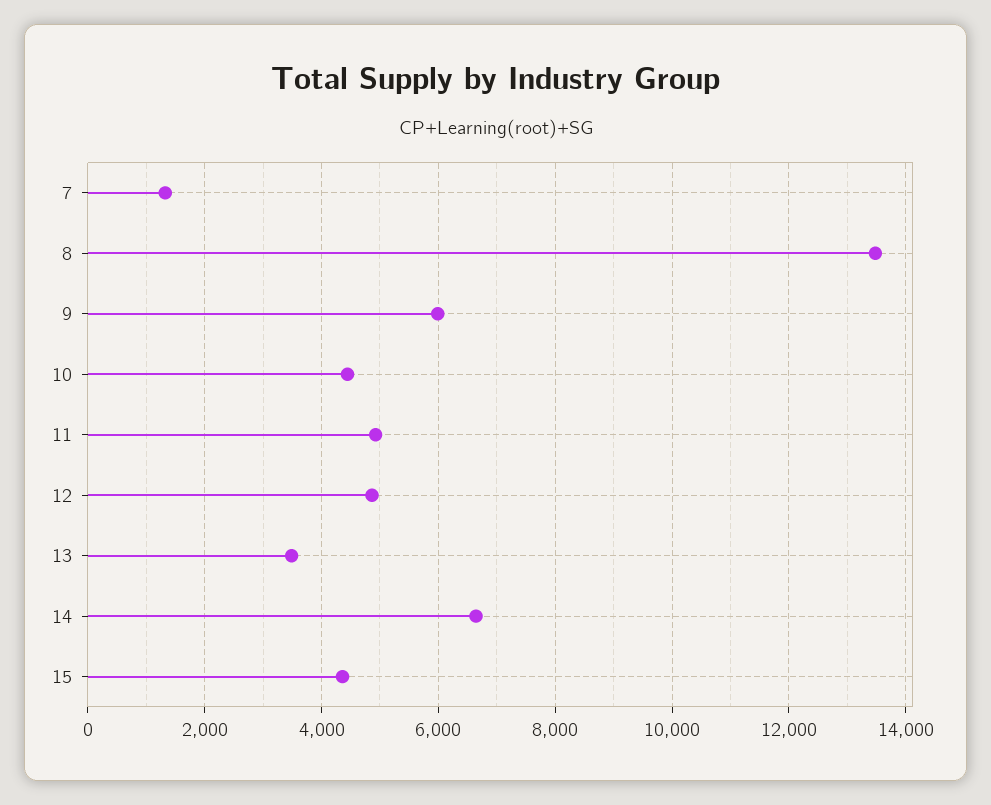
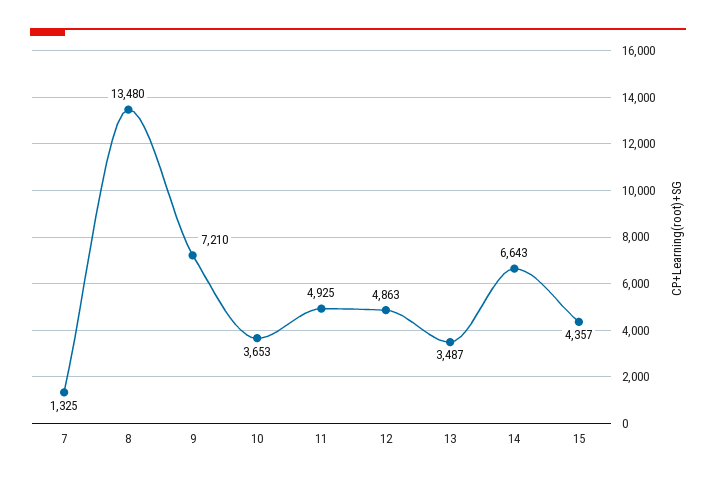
  {
    "7": 1325,
    "8": 13480,
-   "9": 6000,
+   "9": 7210,
-   "10": 4400,
+   "10": 3653,
    "11": 4925,
    "12": 4863,
    "13": 3487,
    "14": 6643,
    "15": 4357
  }

